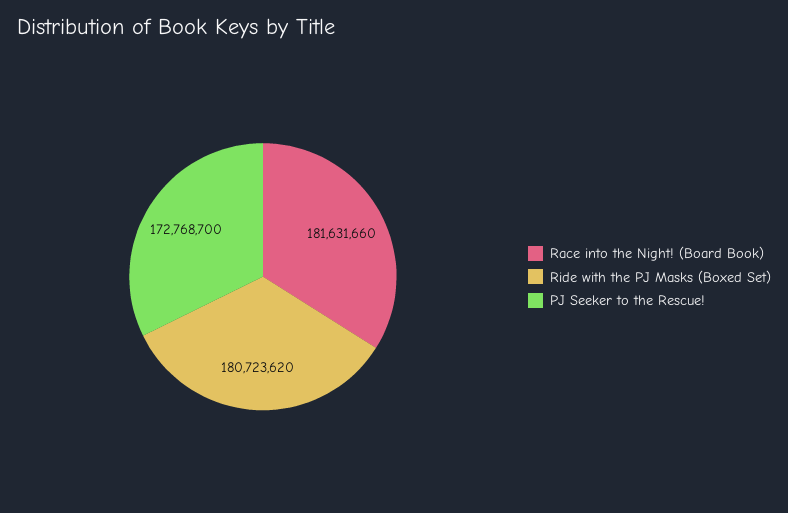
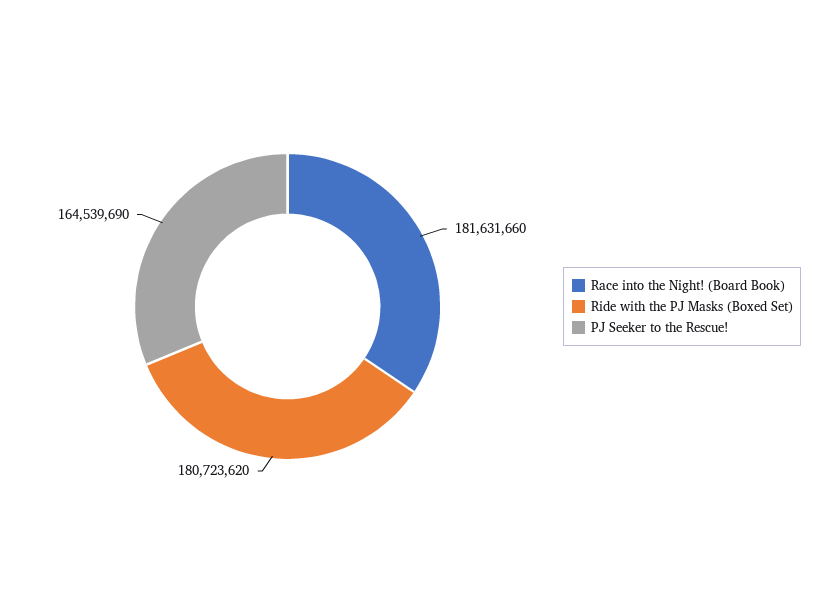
  {
    "Race into the Night! (Board Book)": 181631660,
    "Ride with the PJ Masks (Boxed Set)": 180723620,
-   "PJ Seeker to the Rescue!": 172768700
+   "PJ Seeker to the Rescue!": 164539690
  }

